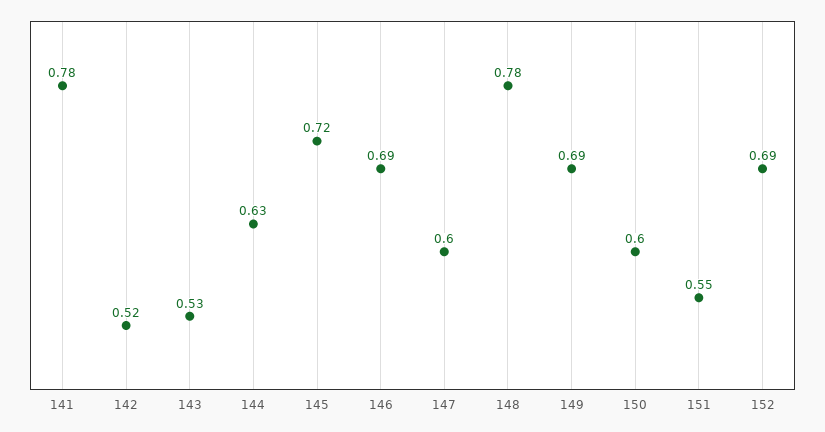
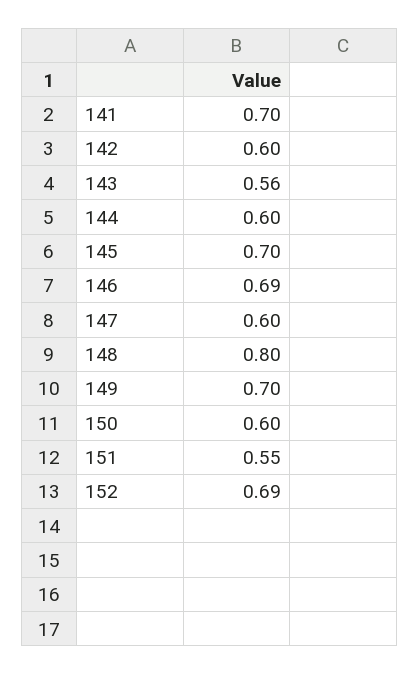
  {
-   "141": 0.78,
+   "141": 0.7,
-   "142": 0.52,
+   "142": 0.6,
-   "143": 0.53,
+   "143": 0.56,
-   "144": 0.63,
+   "144": 0.6,
-   "145": 0.72,
+   "145": 0.7,
    "146": 0.69,
    "147": 0.6,
-   "148": 0.78,
+   "148": 0.8,
-   "149": 0.69,
+   "149": 0.7,
    "150": 0.6,
    "151": 0.55,
    "152": 0.69
  }

